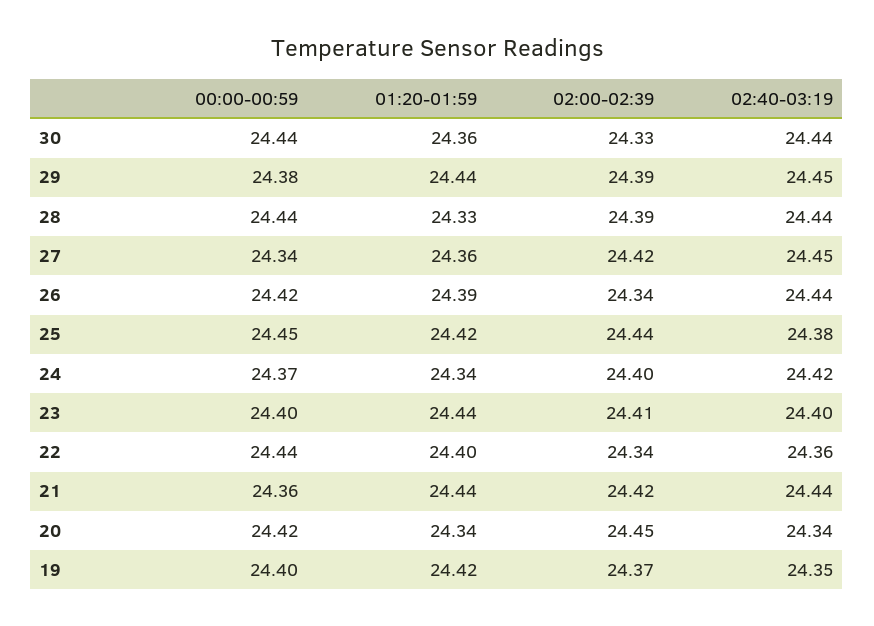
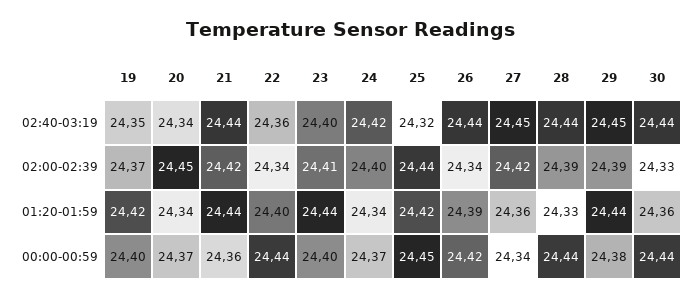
  {
    "00:00-00:59": {
      "30": 24.44,
      "29": 24.38,
      "28": 24.44,
      "27": 24.34,
      "26": 24.42,
      "25": 24.45,
      "24": 24.37,
      "23": 24.4,
      "22": 24.44,
      "21": 24.36,
-     "20": 24.42,
+     "20": 24.37,
      "19": 24.4
    },
    "01:20-01:59": {
      "30": 24.36,
      "29": 24.44,
      "28": 24.33,
      "27": 24.36,
      "26": 24.39,
      "25": 24.42,
      "24": 24.34,
      "23": 24.44,
      "22": 24.4,
      "21": 24.44,
      "20": 24.34,
      "19": 24.42
    },
    "02:00-02:39": {
      "30": 24.33,
      "29": 24.39,
      "28": 24.39,
      "27": 24.42,
      "26": 24.34,
      "25": 24.44,
      "24": 24.4,
      "23": 24.41,
      "22": 24.34,
      "21": 24.42,
      "20": 24.45,
      "19": 24.37
    },
    "02:40-03:19": {
      "30": 24.44,
      "29": 24.45,
      "28": 24.44,
      "27": 24.45,
      "26": 24.44,
-     "25": 24.38,
+     "25": 24.32,
      "24": 24.42,
      "23": 24.4,
      "22": 24.36,
      "21": 24.44,
      "20": 24.34,
      "19": 24.35
    }
  }

